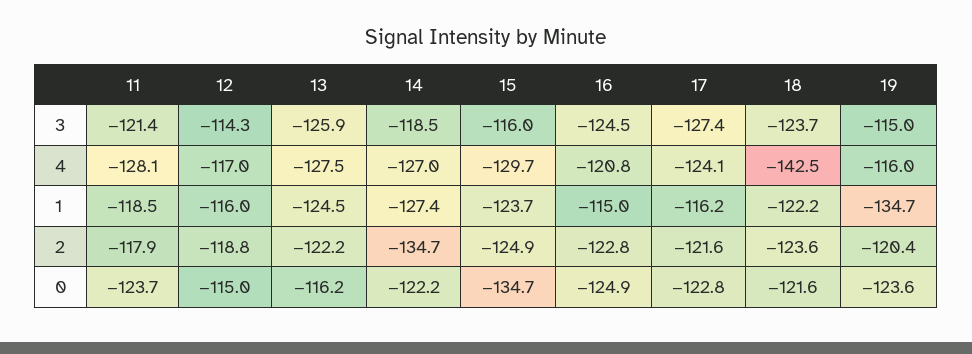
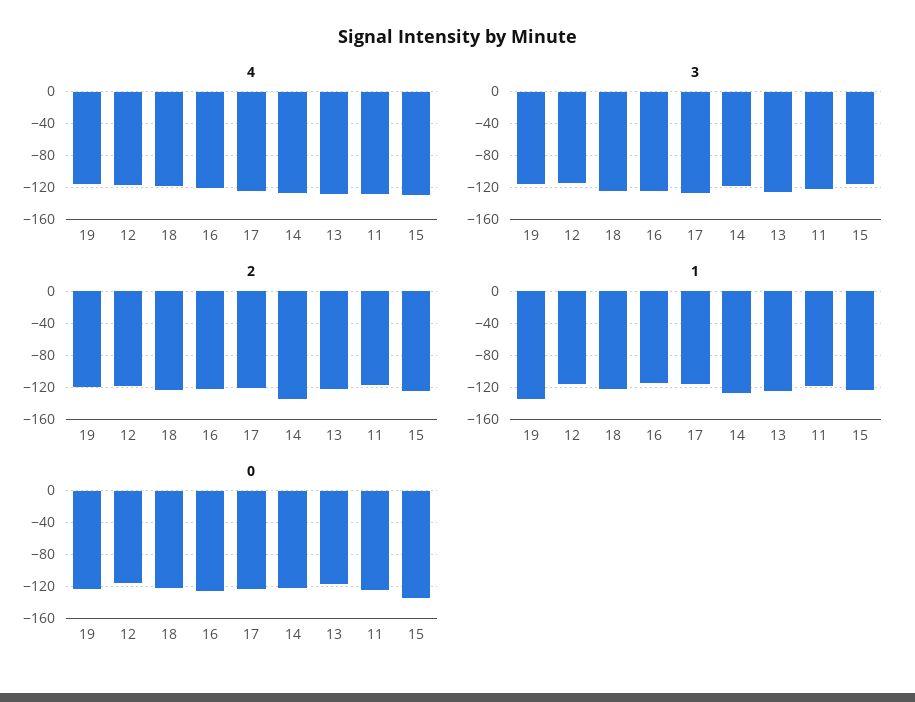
  {
    "3": {
      "11": -121.4,
      "12": -114.3,
      "13": -125.9,
      "14": -118.5,
      "15": -116,
      "16": -124.5,
      "17": -127.4,
      "18": -123.7,
      "19": -115
    },
    "4": {
      "11": -128.1,
      "12": -117,
      "13": -127.5,
      "14": -127,
      "15": -129.7,
      "16": -120.8,
      "17": -124.1,
-     "18": -142.5,
+     "18": -120,
      "19": -116
    },
    "1": {
      "11": -118.5,
      "12": -116,
      "13": -124.5,
      "14": -127.4,
      "15": -123.7,
      "16": -115,
      "17": -116.2,
      "18": -122.2,
      "19": -134.7
    },
    "2": {
      "11": -117.9,
      "12": -118.8,
      "13": -122.2,
      "14": -134.7,
      "15": -124.9,
      "16": -122.8,
      "17": -121.6,
      "18": -123.6,
      "19": -120.4
    },
    "0": {
      "11": -123.7,
      "12": -115,
      "13": -116.2,
      "14": -122.2,
      "15": -134.7,
      "16": -124.9,
      "17": -122.8,
      "18": -121.6,
      "19": -123.6
    }
  }

